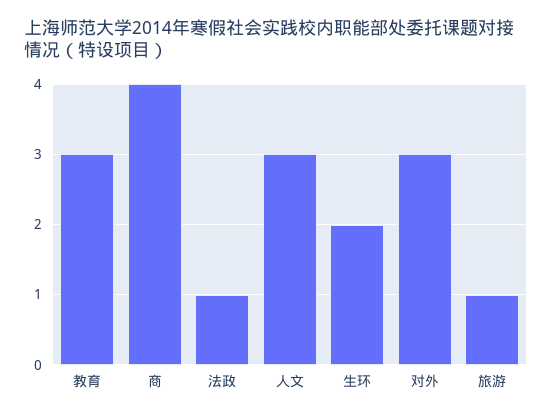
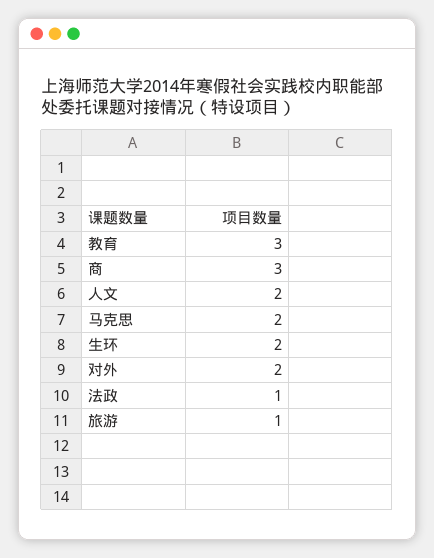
  {
    "教育": 3,
-   "商": 4,
+   "商": 3,
    "法政": 1,
-   "人文": 3,
+   "人文": 2,
    "生环": 2,
-   "对外": 3,
+   "对外": 2,
-   "旅游": 1
+   "旅游": 1,
+   "马克思": 2
  }

